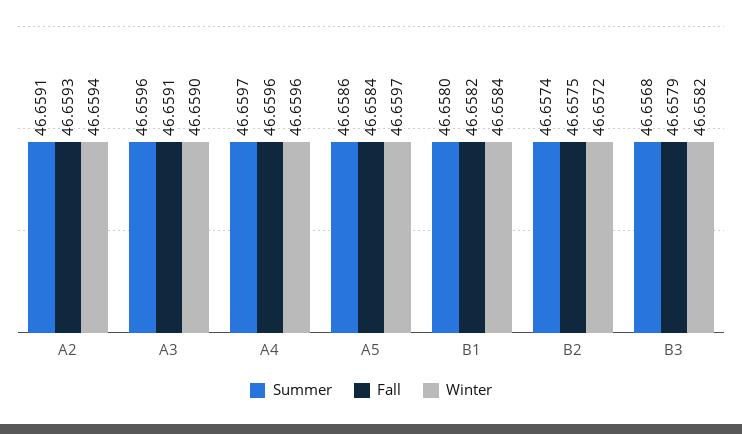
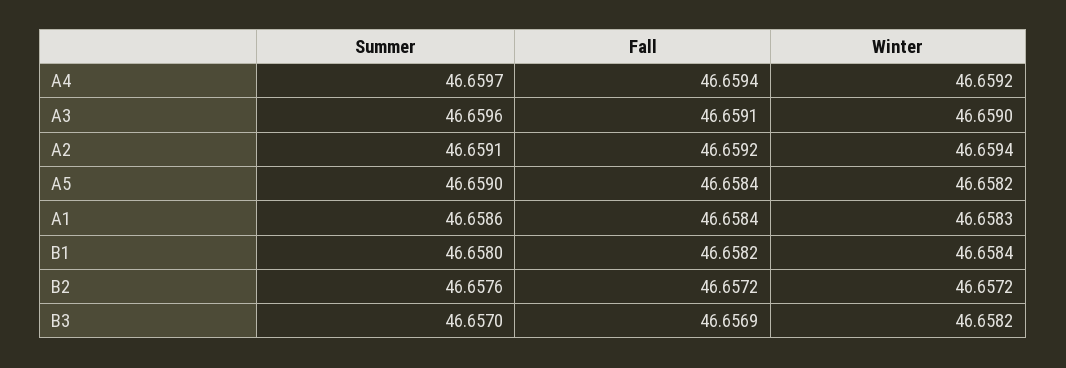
  {
    "Summer": {
      "A2": 46.6591,
      "A3": 46.6596,
      "A4": 46.6597,
-     "A5": 46.6586,
+     "A5": 46.659,
      "B1": 46.658,
-     "B2": 46.6574,
+     "B2": 46.6576,
-     "B3": 46.6568
+     "B3": 46.657,
+     "A1": 46.6586
    },
    "Fall": {
-     "A2": 46.6593,
+     "A2": 46.6592,
      "A3": 46.6591,
-     "A4": 46.6596,
+     "A4": 46.6594,
      "A5": 46.6584,
      "B1": 46.6582,
-     "B2": 46.6575,
+     "B2": 46.6572,
-     "B3": 46.6579
+     "B3": 46.6569,
+     "A1": 46.6584
    },
    "Winter": {
      "A2": 46.6594,
      "A3": 46.659,
-     "A4": 46.6596,
+     "A4": 46.6592,
-     "A5": 46.6597,
+     "A5": 46.6582,
      "B1": 46.6584,
      "B2": 46.6572,
-     "B3": 46.6582
+     "B3": 46.6582,
+     "A1": 46.6583
    }
  }

